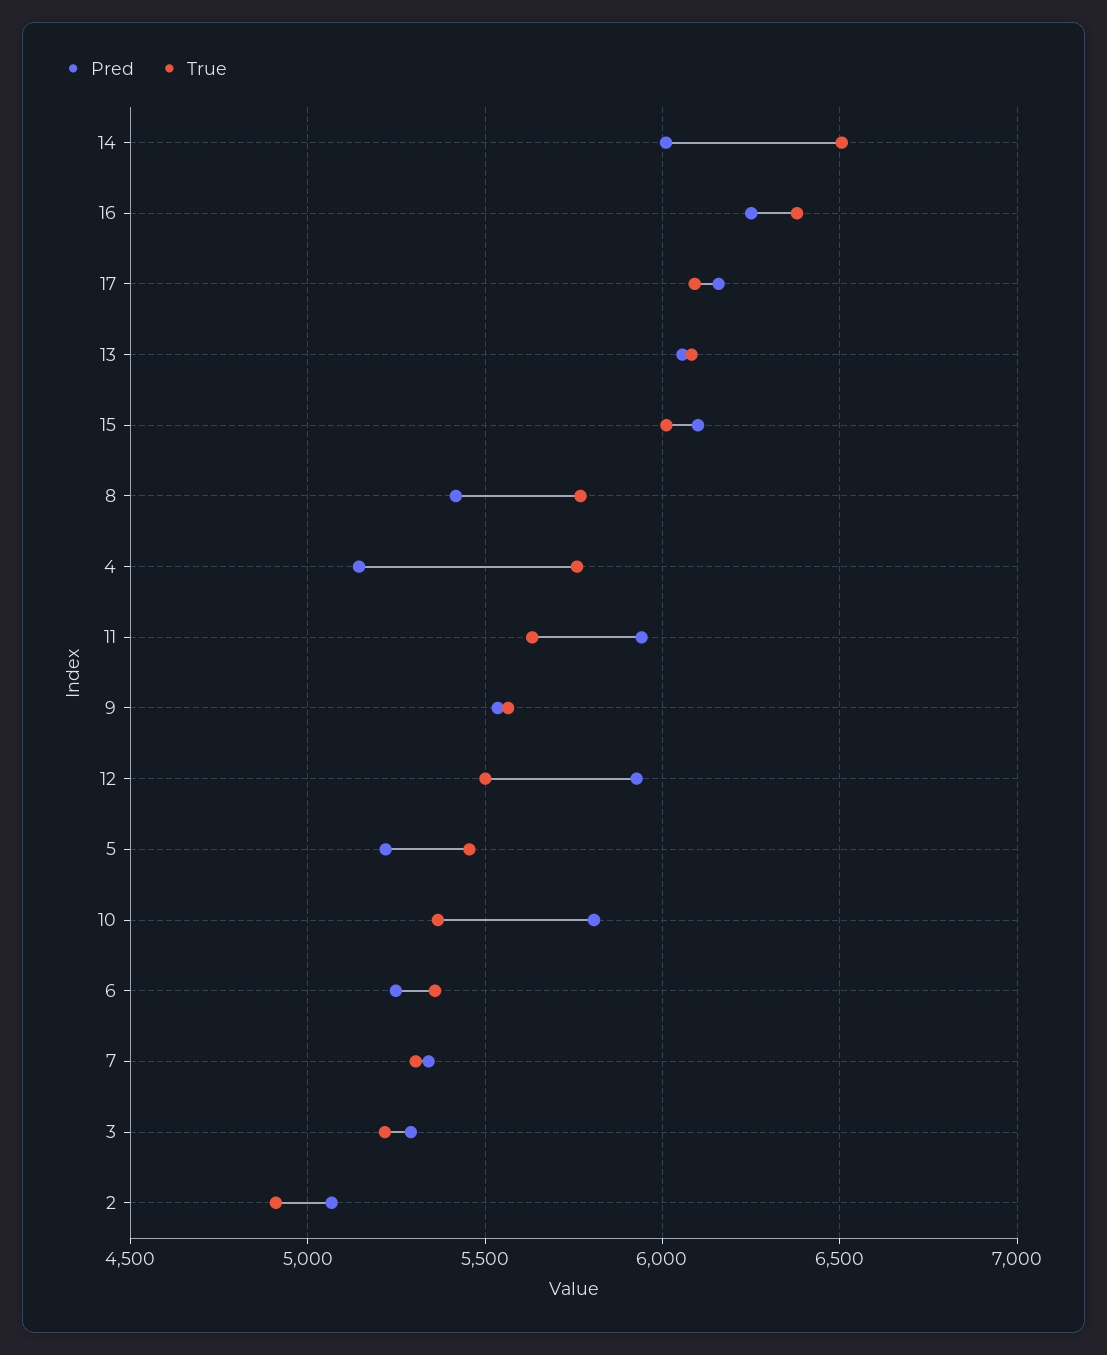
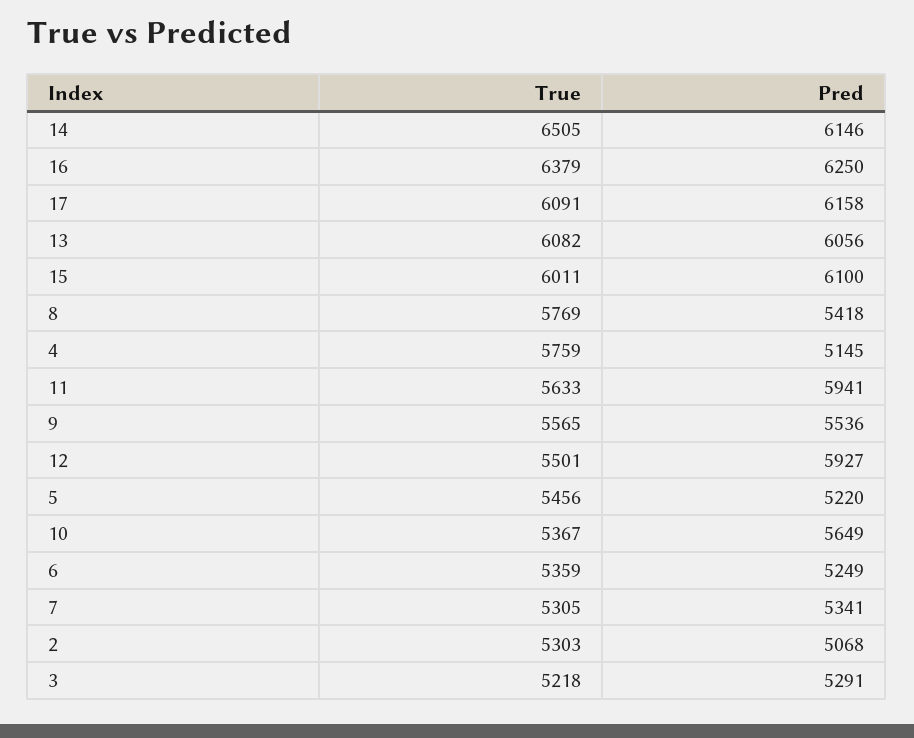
  {
    "Pred": {
-     "14": 6000,
+     "14": 6146,
      "16": 6250,
      "17": 6158,
      "13": 6056,
      "15": 6100,
      "8": 5418,
      "4": 5145,
      "11": 5941,
      "9": 5536,
      "12": 5927,
      "5": 5220,
-     "10": 5800,
+     "10": 5649,
      "6": 5249,
      "7": 5341,
      "3": 5291,
      "2": 5068
    },
    "True": {
      "14": 6505,
      "16": 6379,
      "17": 6091,
      "13": 6082,
      "15": 6011,
      "8": 5769,
      "4": 5759,
      "11": 5633,
      "9": 5565,
      "12": 5501,
      "5": 5456,
      "10": 5367,
      "6": 5359,
      "7": 5305,
      "3": 5218,
-     "2": 4900
+     "2": 5303
    }
  }

